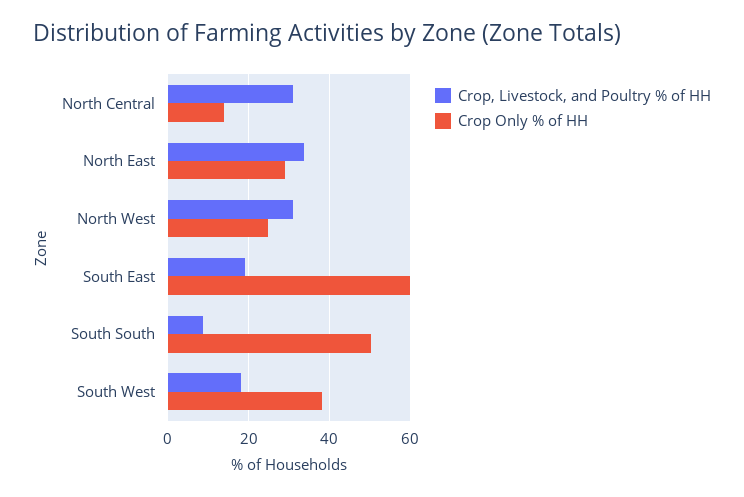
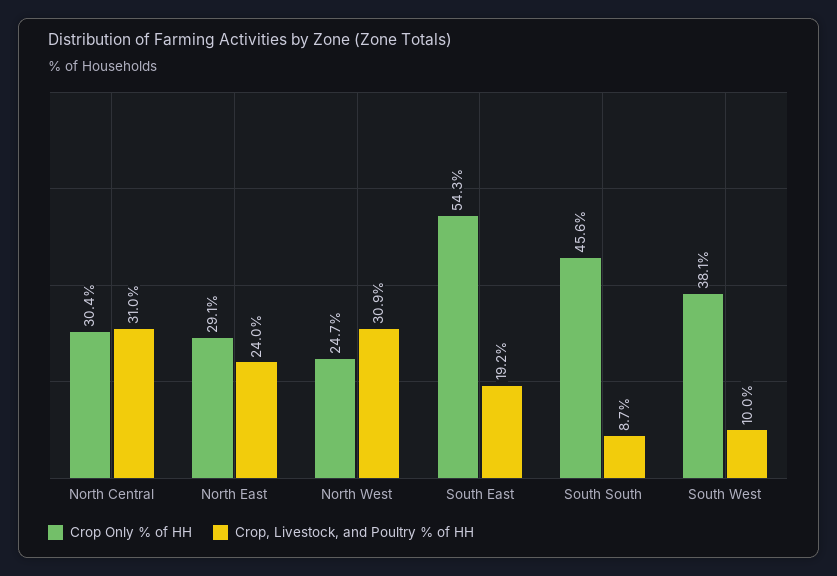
  {
    "Crop, Livestock, and Poultry % of HH": {
      "North Central": 31,
-     "North East": 34,
+     "North East": 24,
      "North West": 30.9,
      "South East": 19.2,
      "South South": 8.7,
-     "South West": 18
+     "South West": 10
    },
    "Crop Only % of HH": {
-     "North Central": 14,
+     "North Central": 30.4,
      "North East": 29.1,
      "North West": 24.7,
-     "South East": 60,
+     "South East": 54.3,
-     "South South": 50,
+     "South South": 45.6,
      "South West": 38.1
    }
  }

